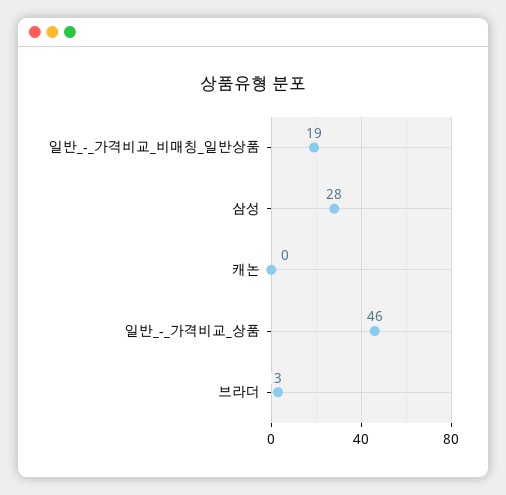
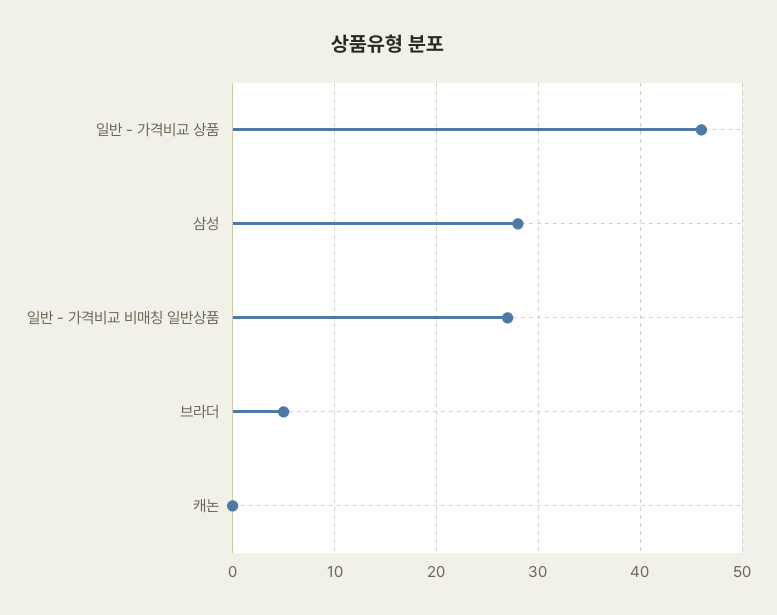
  {
-   "일반_-_가격비교_비매칭_일반상품": 19,
+   "일반_-_가격비교_비매칭_일반상품": 27,
    "삼성": 28,
    "캐논": 0,
    "일반_-_가격비교_상품": 46,
-   "브라더": 3
+   "브라더": 5
  }

